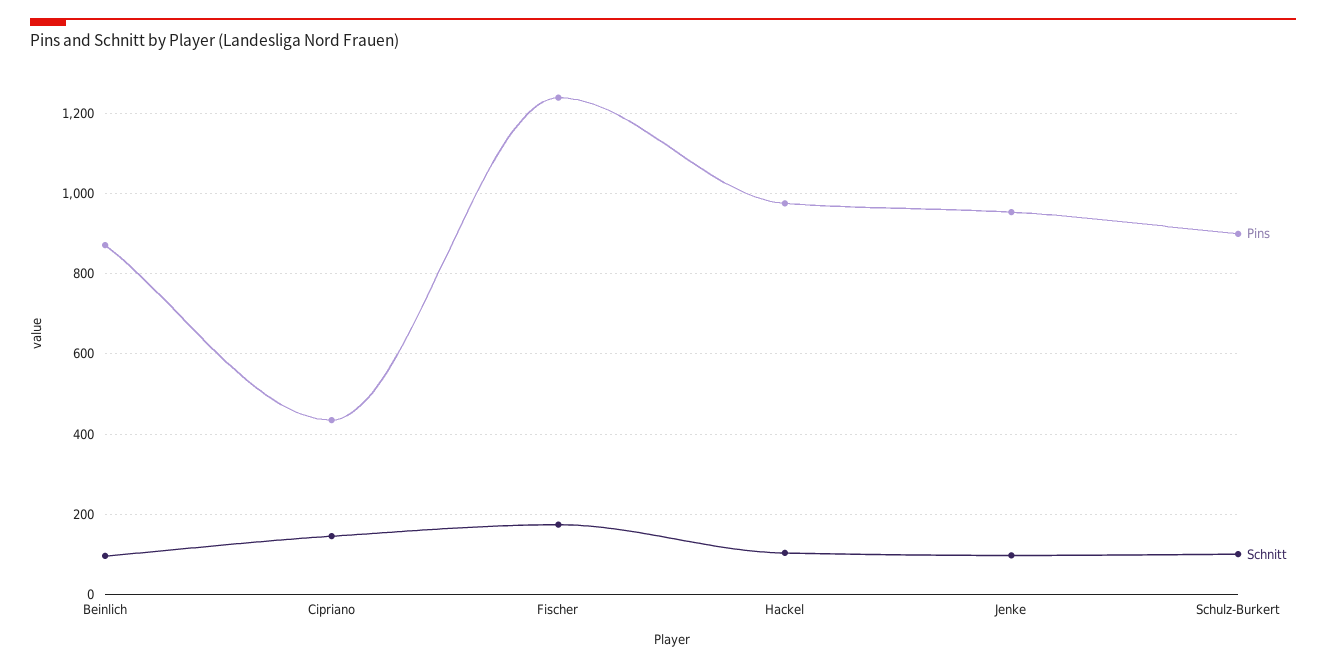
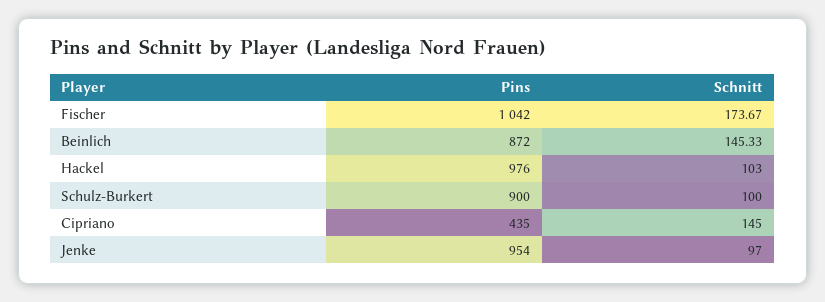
  {
    "Pins": {
      "Beinlich": 872,
      "Cipriano": 435,
-     "Fischer": 1240,
+     "Fischer": 1042,
      "Hackel": 976,
      "Jenke": 954,
      "Schulz-Burkert": 900
    },
    "Schnitt": {
-     "Beinlich": 100,
+     "Beinlich": 145.33,
      "Cipriano": 145,
      "Fischer": 173.67,
      "Hackel": 103,
      "Jenke": 97,
      "Schulz-Burkert": 100
    }
  }

